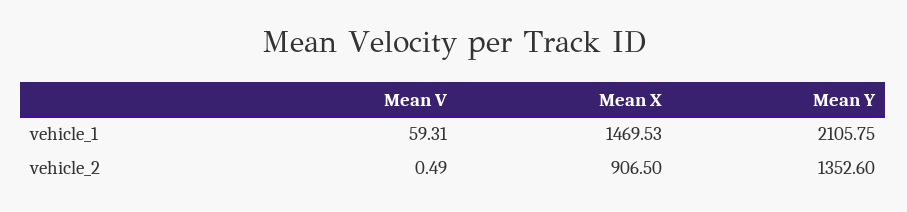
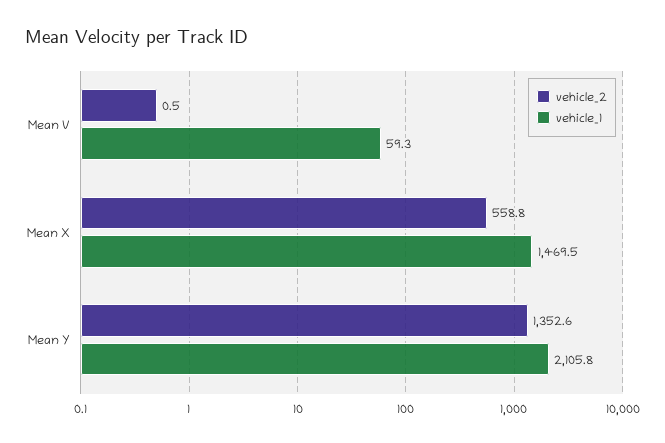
  {
    "vehicle_1": {
      "Mean V": 59.31,
      "Mean X": 1469.53,
      "Mean Y": 2105.75
    },
    "vehicle_2": {
      "Mean V": 0.49,
-     "Mean X": 906.5,
+     "Mean X": 558.8,
      "Mean Y": 1352.6
    }
  }

